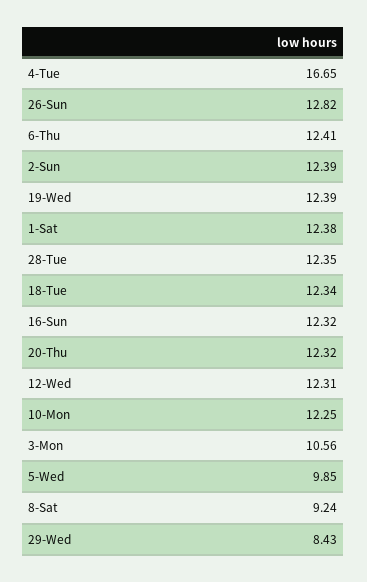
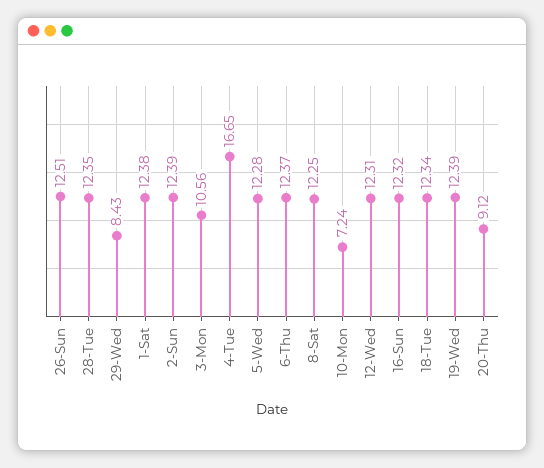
  {
    "4-Tue": 16.65,
-   "26-Sun": 12.82,
+   "26-Sun": 12.51,
-   "6-Thu": 12.41,
+   "6-Thu": 12.37,
    "2-Sun": 12.39,
    "19-Wed": 12.39,
    "1-Sat": 12.38,
    "28-Tue": 12.35,
    "18-Tue": 12.34,
    "16-Sun": 12.32,
-   "20-Thu": 12.32,
+   "20-Thu": 9.12,
    "12-Wed": 12.31,
-   "10-Mon": 12.25,
+   "10-Mon": 7.24,
    "3-Mon": 10.56,
-   "5-Wed": 9.85,
+   "5-Wed": 12.28,
-   "8-Sat": 9.24,
+   "8-Sat": 12.25,
    "29-Wed": 8.43
  }

